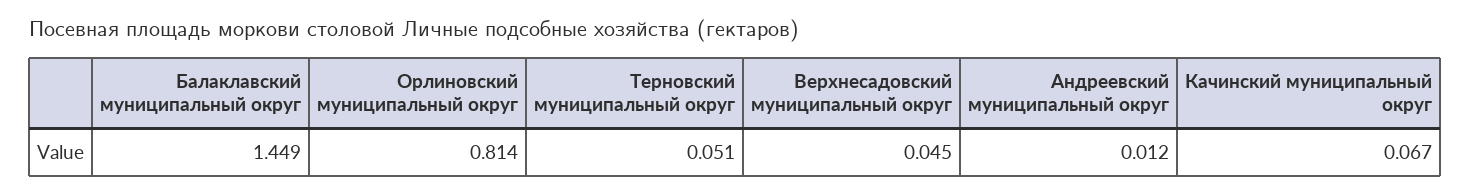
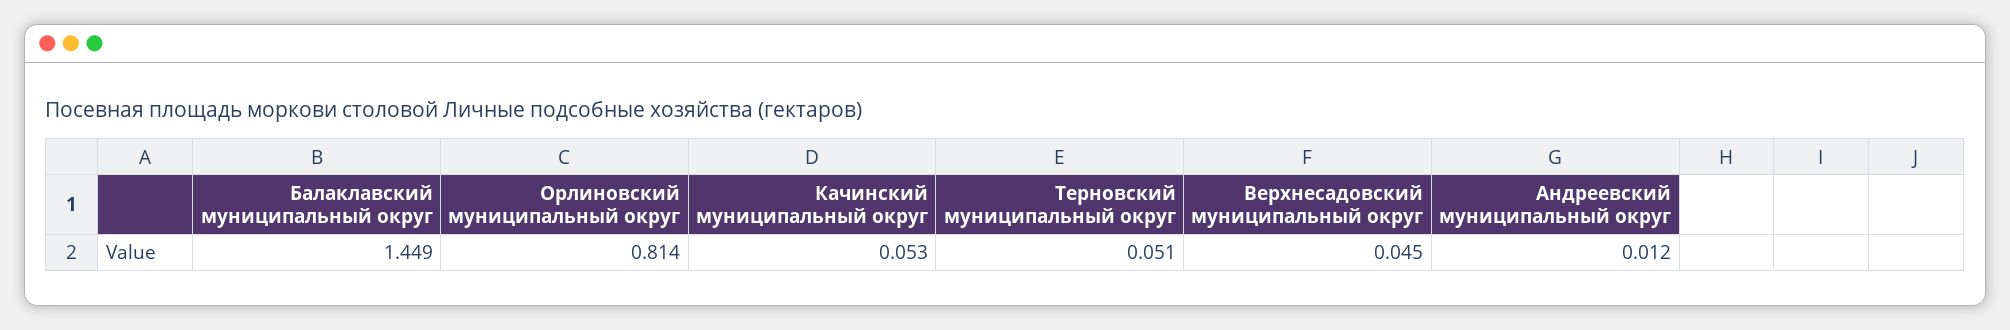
  {
    "Балаклавский муниципальный округ": 1.449,
    "Орлиновский муниципальный округ": 0.814,
    "Терновский муниципальный округ": 0.051,
    "Верхнесадовский муниципальный округ": 0.045,
    "Андреевский муниципальный округ": 0.012,
-   "Качинский муниципальный округ": 0.067
+   "Качинский муниципальный округ": 0.053
  }

